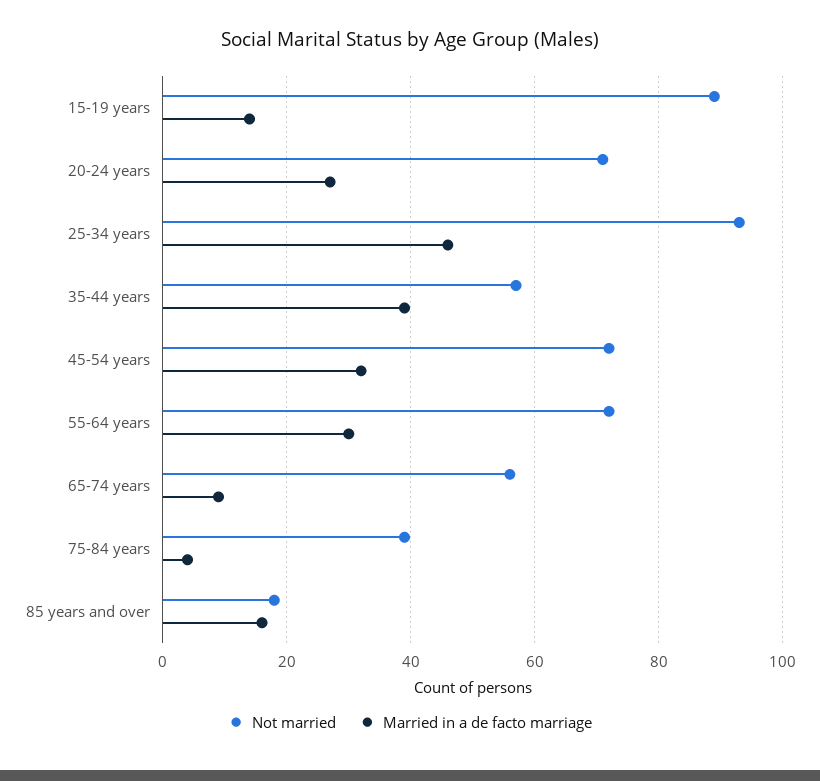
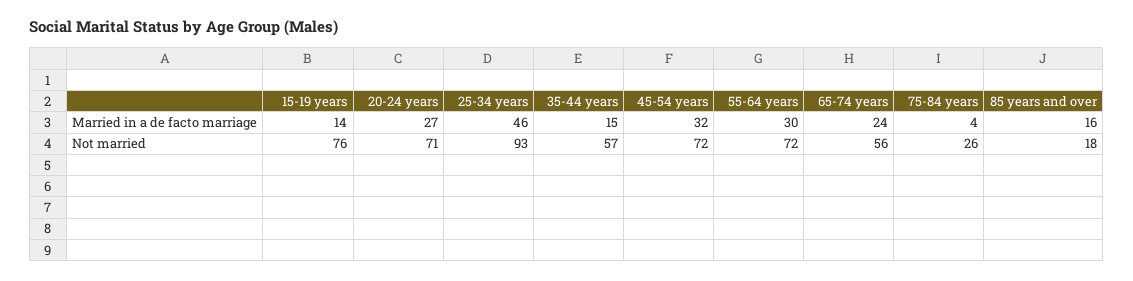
  {
    "Not married": {
-     "15-19 years": 90,
+     "15-19 years": 76,
      "20-24 years": 71,
      "25-34 years": 93,
      "35-44 years": 57,
      "45-54 years": 72,
      "55-64 years": 72,
      "65-74 years": 56,
-     "75-84 years": 40,
+     "75-84 years": 26,
      "85 years and over": 18
    },
    "Married in a de facto marriage": {
      "15-19 years": 14,
      "20-24 years": 27,
      "25-34 years": 46,
-     "35-44 years": 40,
+     "35-44 years": 15,
      "45-54 years": 32,
      "55-64 years": 30,
-     "65-74 years": 10,
+     "65-74 years": 24,
      "75-84 years": 4,
      "85 years and over": 16
    }
  }

